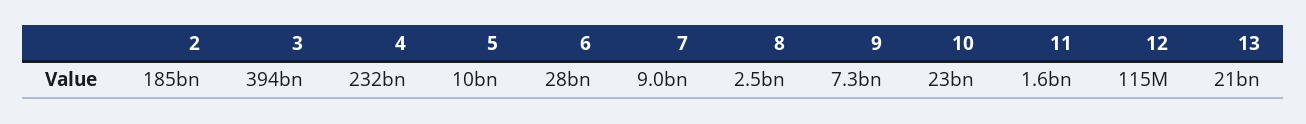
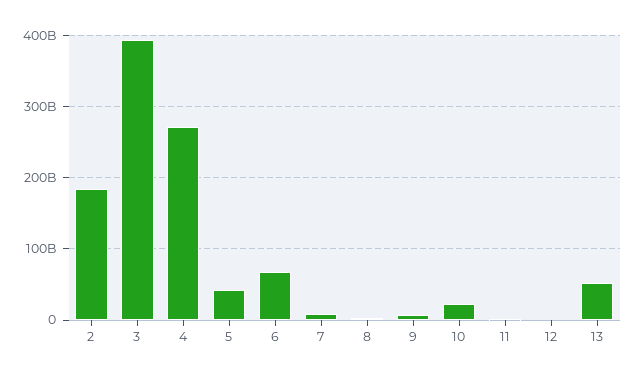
  {
    "2": 185000000000,
    "3": 394000000000,
-   "4": 232000000000,
+   "4": 270000000000,
-   "5": 10000000000,
+   "5": 40000000000,
-   "6": 28000000000,
+   "6": 70000000000,
    "7": 9000000000,
    "8": 2500000000,
    "9": 7300000000,
    "10": 23000000000,
    "11": 1600000000,
    "12": 115000000,
-   "13": 21000000000
+   "13": 50000000000
  }

